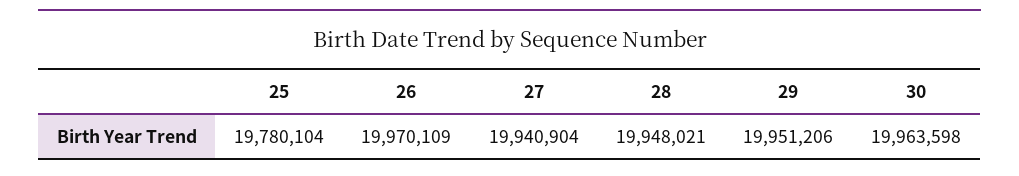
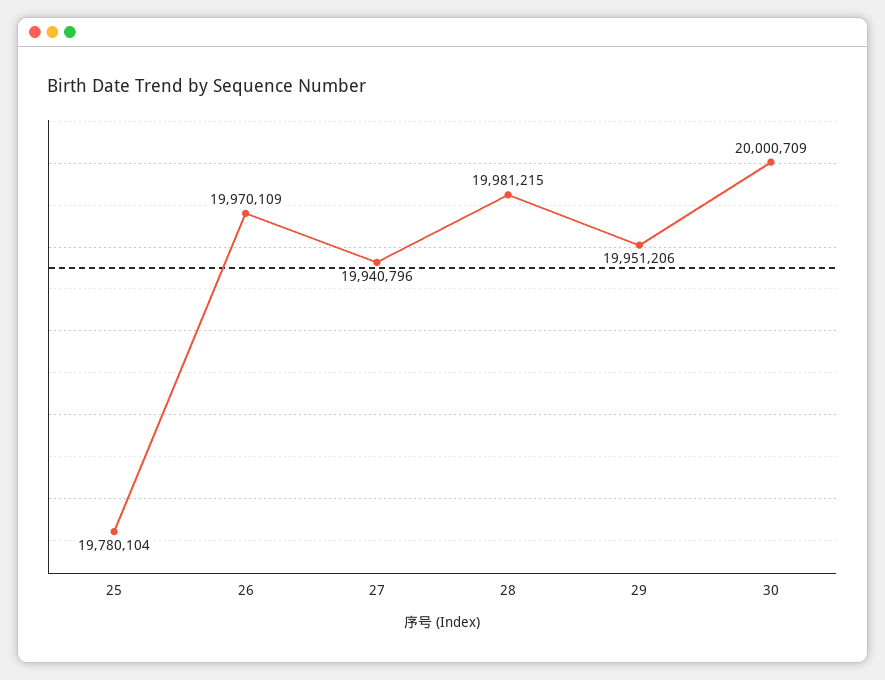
  {
    "25": 19780104,
    "26": 19970109,
-   "27": 19940904,
+   "27": 19940796,
-   "28": 19948021,
+   "28": 19981215,
    "29": 19951206,
-   "30": 19963598
+   "30": 20000709
  }

